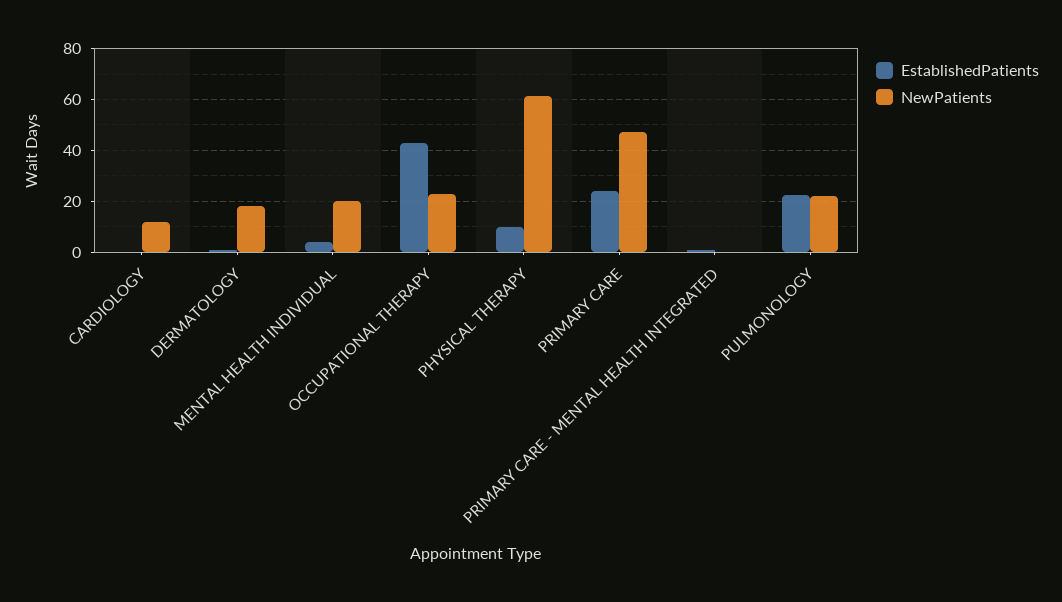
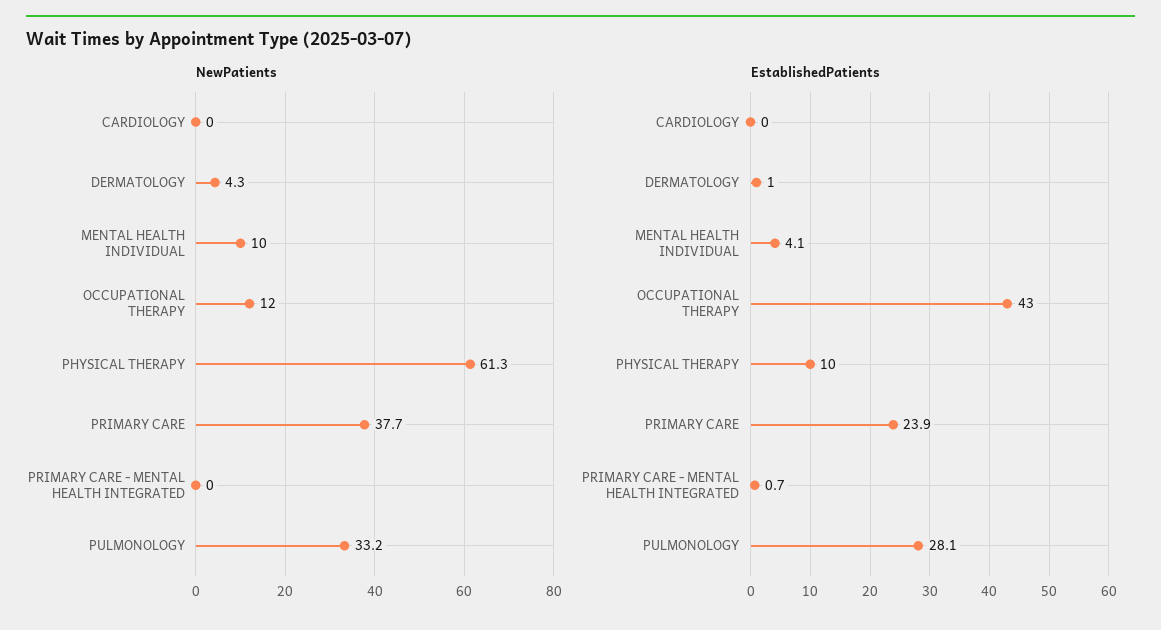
  {
    "EstablishedPatients": {
      "CARDIOLOGY": 0,
      "DERMATOLOGY": 1,
      "MENTAL HEALTH INDIVIDUAL": 4.1,
      "OCCUPATIONAL THERAPY": 43,
      "PHYSICAL THERAPY": 10,
      "PRIMARY CARE": 23.9,
      "PRIMARY CARE - MENTAL HEALTH INTEGRATED": 0.7,
-     "PULMONOLOGY": 22.5
+     "PULMONOLOGY": 28.1
    },
    "NewPatients": {
-     "CARDIOLOGY": 12.5,
+     "CARDIOLOGY": 0,
-     "DERMATOLOGY": 17.5,
+     "DERMATOLOGY": 4.3,
-     "MENTAL HEALTH INDIVIDUAL": 20,
+     "MENTAL HEALTH INDIVIDUAL": 10,
-     "OCCUPATIONAL THERAPY": 22.5,
+     "OCCUPATIONAL THERAPY": 12,
      "PHYSICAL THERAPY": 61.3,
-     "PRIMARY CARE": 47.5,
+     "PRIMARY CARE": 37.7,
      "PRIMARY CARE - MENTAL HEALTH INTEGRATED": 0,
-     "PULMONOLOGY": 22.5
+     "PULMONOLOGY": 33.2
    }
  }

